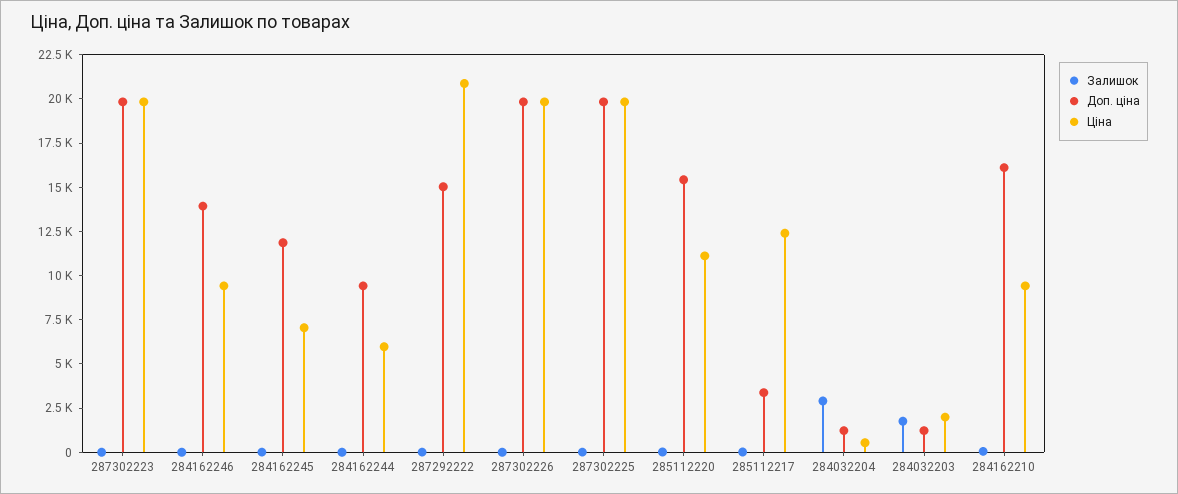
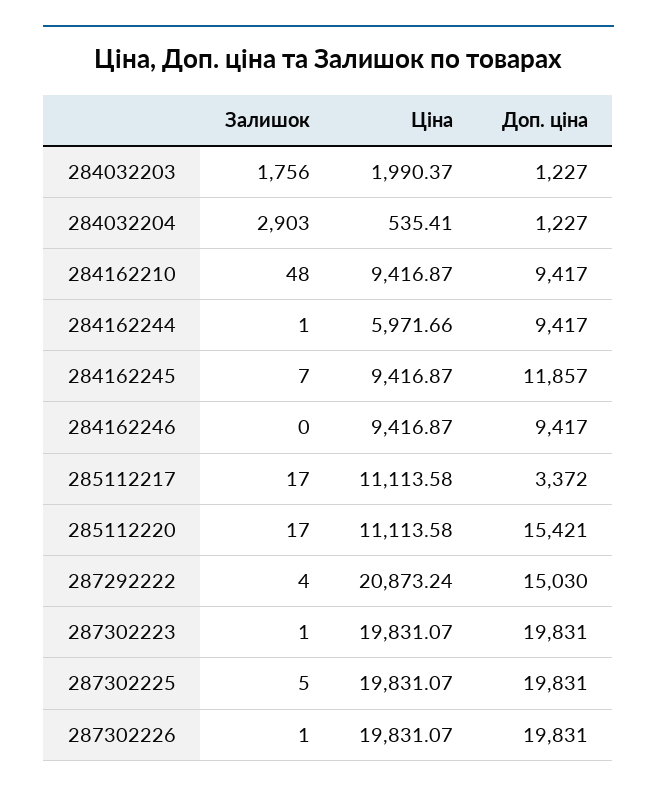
  {
    "Залишок": {
      "287302223": 1,
      "284162246": 0,
      "284162245": 7,
      "284162244": 1,
      "287292222": 4,
      "287302226": 1,
      "287302225": 5,
      "285112220": 17,
      "285112217": 17,
      "284032204": 2903,
      "284032203": 1756,
      "284162210": 48
    },
    "Доп. ціна": {
      "287302223": 19831,
-     "284162246": 14000,
+     "284162246": 9417,
      "284162245": 11857,
      "284162244": 9417,
      "287292222": 15030,
      "287302226": 19831,
      "287302225": 19831,
      "285112220": 15421,
      "285112217": 3372,
      "284032204": 1227,
      "284032203": 1227,
-     "284162210": 16000
+     "284162210": 9417
    },
    "Ціна": {
      "287302223": 19831.07,
      "284162246": 9416.87,
-     "284162245": 7000,
+     "284162245": 9416.87,
      "284162244": 5971.66,
      "287292222": 20873.24,
      "287302226": 19831.07,
      "287302225": 19831.07,
      "285112220": 11113.58,
-     "285112217": 12500,
+     "285112217": 11113.58,
      "284032204": 535.41,
      "284032203": 1990.37,
      "284162210": 9416.87
    }
  }

